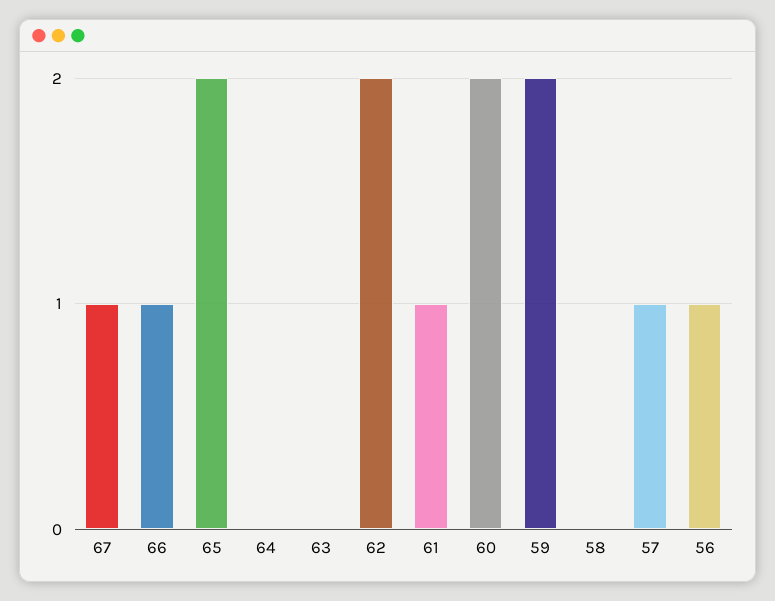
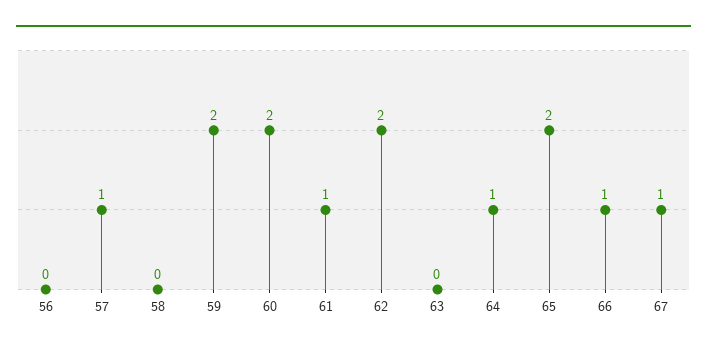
  {
    "67": 1,
    "66": 1,
    "65": 2,
-   "64": 0,
+   "64": 1,
    "63": 0,
    "62": 2,
    "61": 1,
    "60": 2,
    "59": 2,
    "58": 0,
    "57": 1,
-   "56": 1
+   "56": 0
  }

